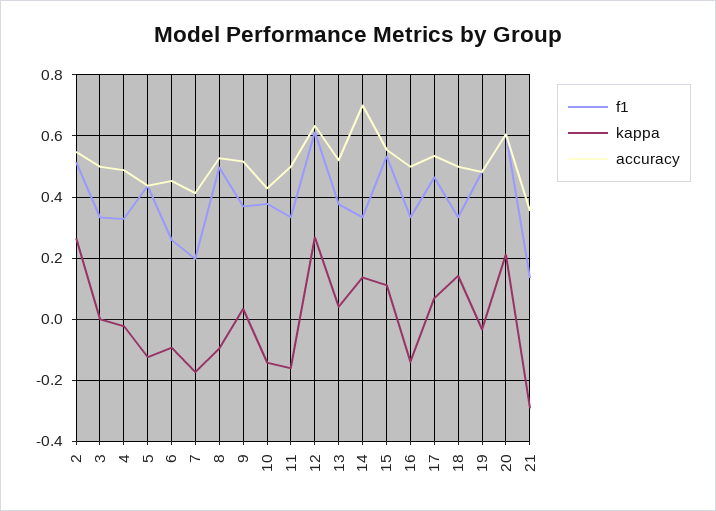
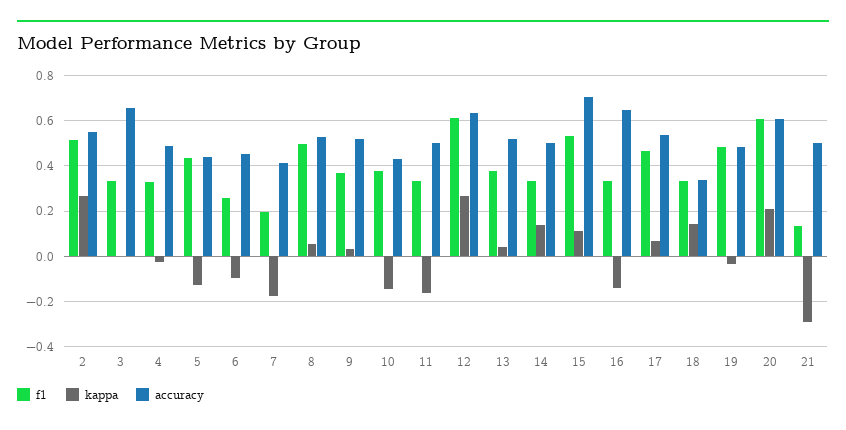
  {
    "f1": {
      "2": 0.52,
      "3": 0.34,
      "4": 0.32,
      "5": 0.44,
      "6": 0.26,
      "7": 0.2,
      "8": 0.5,
      "9": 0.36,
      "10": 0.38,
      "11": 0.34,
      "12": 0.62,
      "13": 0.38,
      "14": 0.34,
      "15": 0.54,
      "16": 0.34,
      "17": 0.46,
      "18": 0.34,
      "19": 0.48,
      "20": 0.6,
      "21": 0.14
    },
    "kappa": {
      "2": 0.26,
      "3": 0,
      "4": -0.02,
      "5": -0.12,
      "6": -0.1,
      "7": -0.18,
-     "8": -0.1,
+     "8": 0.05,
      "9": 0.04,
      "10": -0.14,
      "11": -0.16,
      "12": 0.26,
      "13": 0.04,
      "14": 0.14,
      "15": 0.12,
      "16": -0.14,
      "17": 0.06,
      "18": 0.14,
      "19": -0.04,
      "20": 0.22,
      "21": -0.3
    },
    "accuracy": {
      "2": 0.54,
-     "3": 0.5,
+     "3": 0.65,
      "4": 0.48,
      "5": 0.44,
      "6": 0.46,
      "7": 0.42,
      "8": 0.52,
      "9": 0.52,
      "10": 0.42,
      "11": 0.5,
      "12": 0.64,
      "13": 0.52,
-     "14": 0.7,
+     "14": 0.5,
-     "15": 0.56,
+     "15": 0.7,
-     "16": 0.5,
+     "16": 0.65,
      "17": 0.54,
-     "18": 0.5,
+     "18": 0.35,
      "19": 0.48,
      "20": 0.6,
-     "21": 0.36
+     "21": 0.5
    }
  }

